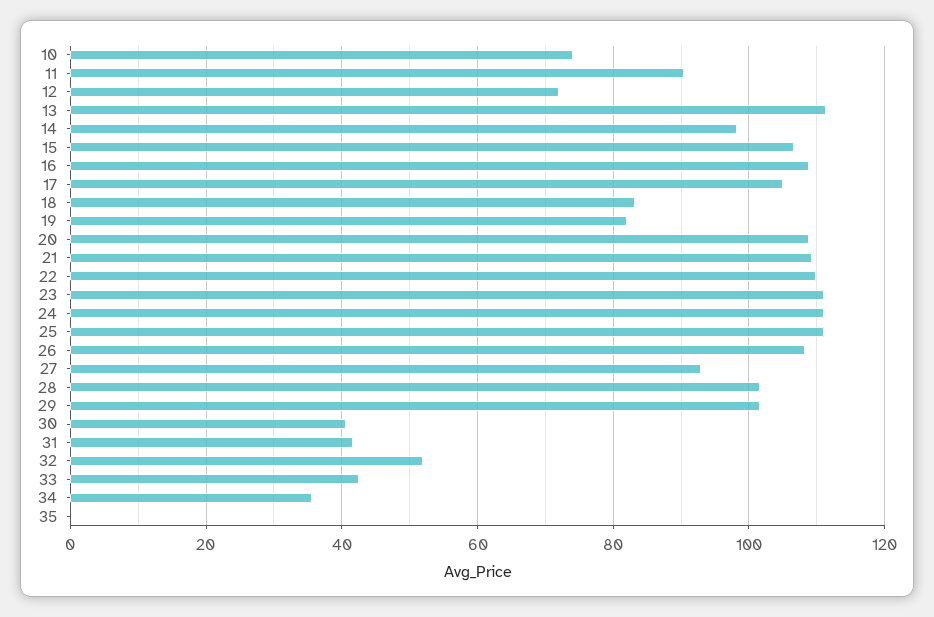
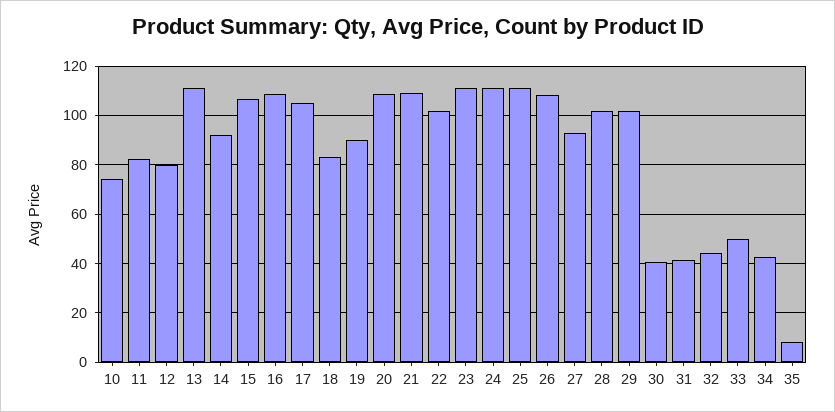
  {
    "10": 74,
-   "11": 90,
+   "11": 82.5,
-   "12": 72,
+   "12": 80,
    "13": 112,
-   "14": 98,
+   "14": 92.5,
    "15": 106,
    "16": 108,
    "17": 106,
    "18": 84,
-   "19": 82,
+   "19": 90,
    "20": 108,
    "21": 110,
-   "22": 110,
+   "22": 102.5,
    "23": 112,
    "24": 112,
    "25": 112,
    "26": 108,
    "27": 94,
    "28": 102,
    "29": 102,
    "30": 40,
    "31": 42,
-   "32": 52,
+   "32": 45,
-   "33": 42,
+   "33": 50,
-   "34": 36,
+   "34": 42.5,
-   "35": 0
+   "35": 7.5
  }

